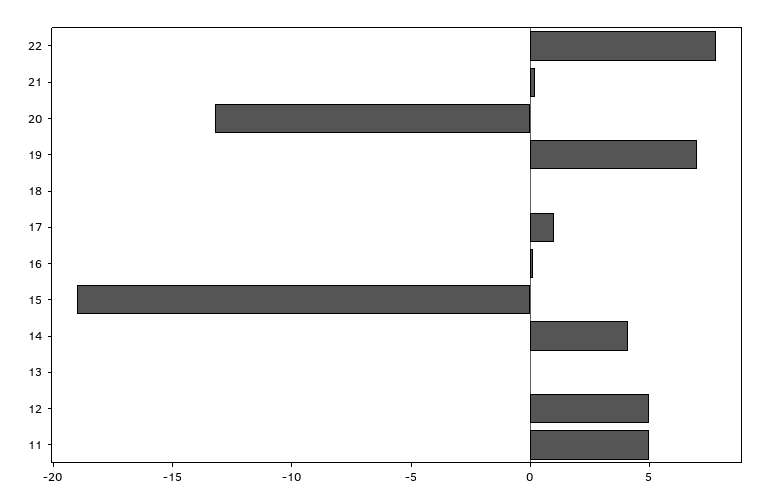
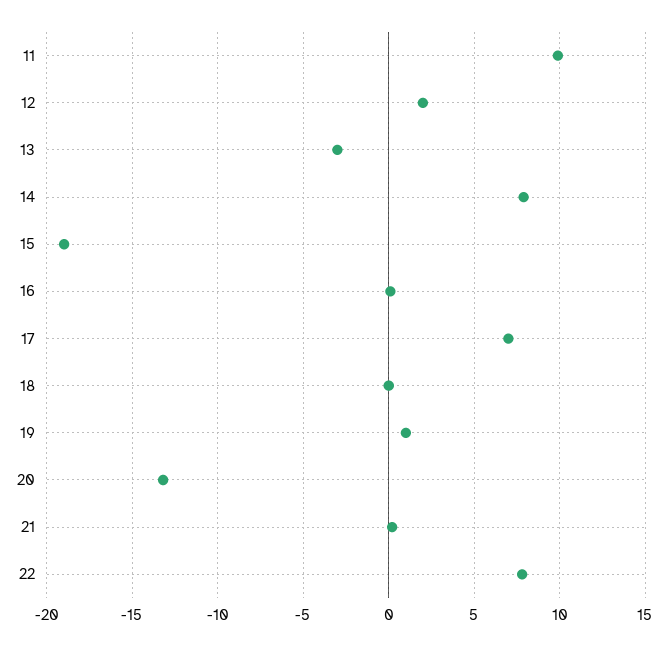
  {
    "22": 8,
    "21": 0,
    "20": -13,
-   "19": 7,
+   "19": 1,
    "18": 0,
-   "17": 1,
+   "17": 7,
    "16": 0,
    "15": -19,
-   "14": 4,
+   "14": 8,
-   "13": 0,
+   "13": -3,
-   "12": 5,
+   "12": 2,
-   "11": 5
+   "11": 10
  }

